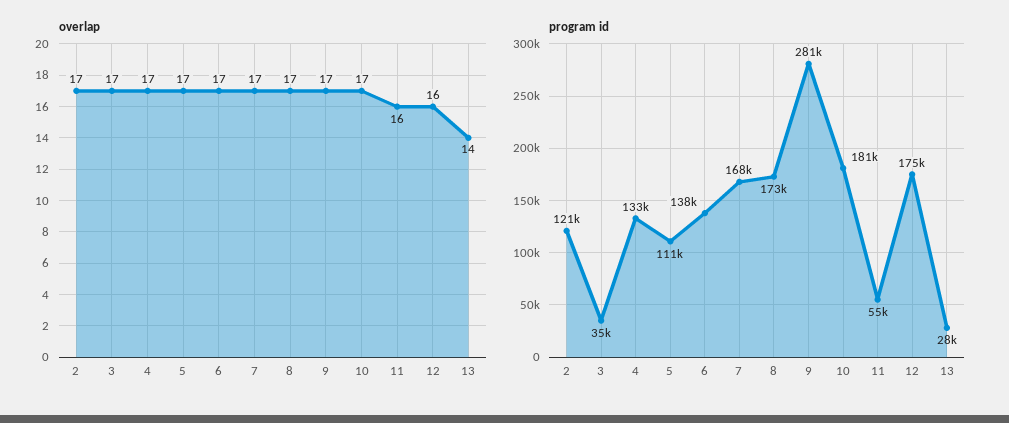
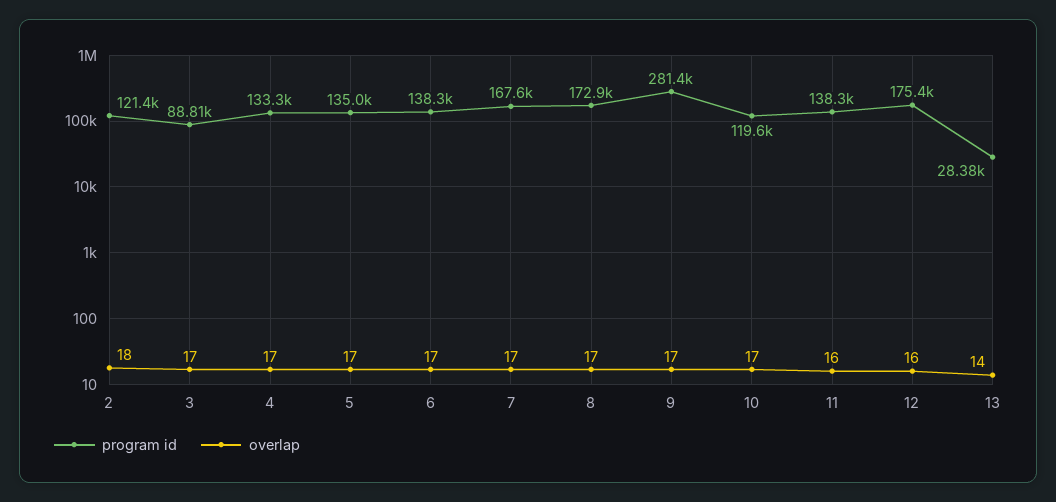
  {
    "overlap": {
-     "2": 17,
+     "2": 18,
      "3": 17,
      "4": 17,
      "5": 17,
      "6": 17,
      "7": 17,
      "8": 17,
      "9": 17,
      "10": 17,
      "11": 16,
      "12": 16,
      "13": 14
    },
    "program id": {
      "2": 121400,
-     "3": 35000,
+     "3": 88810,
      "4": 133300,
-     "5": 111000,
+     "5": 135000,
      "6": 138300,
      "7": 167600,
      "8": 172900,
      "9": 281400,
-     "10": 181000,
+     "10": 119600,
-     "11": 55000,
+     "11": 138300,
      "12": 175400,
      "13": 28380
    }
  }

